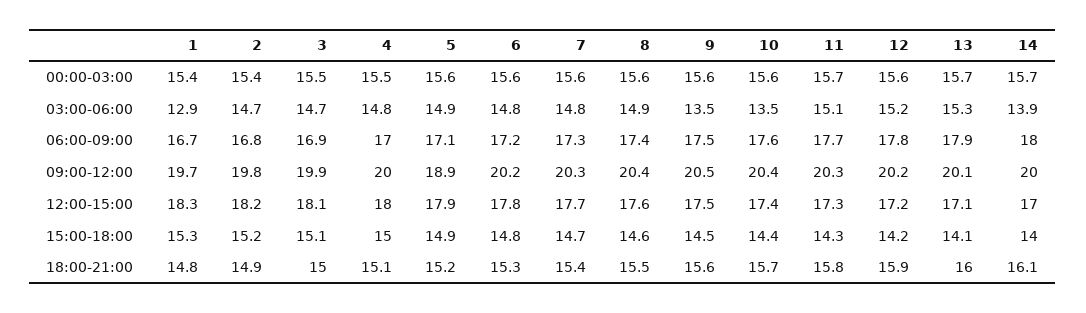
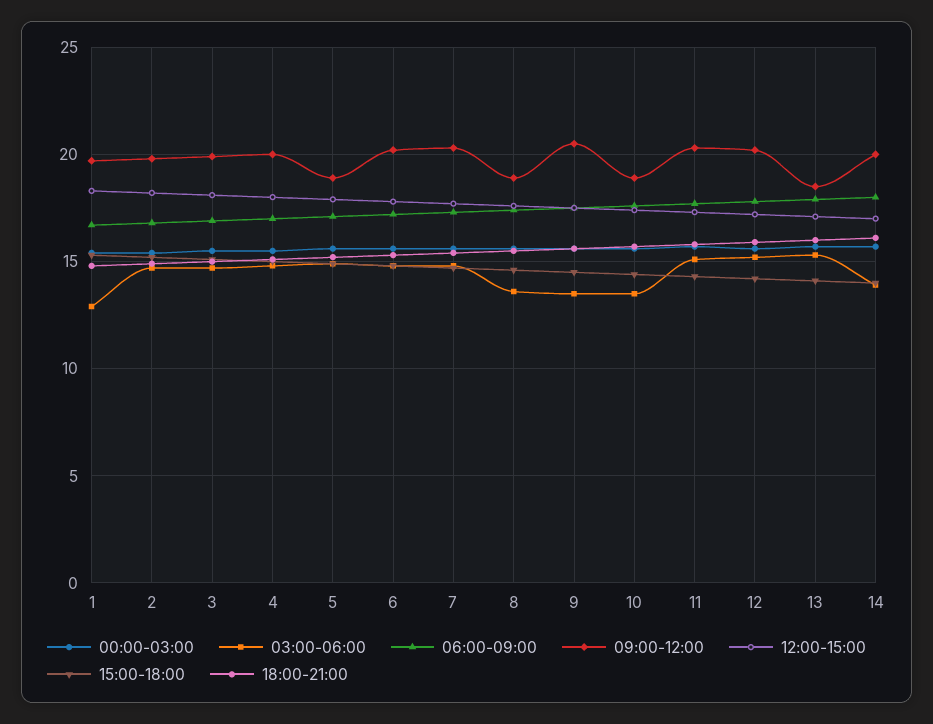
  {
    "00:00-03:00": {
      "1": 15.4,
      "2": 15.4,
      "3": 15.5,
      "4": 15.5,
      "5": 15.6,
      "6": 15.6,
      "7": 15.6,
      "8": 15.6,
      "9": 15.6,
      "10": 15.6,
      "11": 15.7,
      "12": 15.6,
      "13": 15.7,
      "14": 15.7
    },
    "03:00-06:00": {
      "1": 12.9,
      "2": 14.7,
      "3": 14.7,
      "4": 14.8,
      "5": 14.9,
      "6": 14.8,
      "7": 14.8,
-     "8": 14.9,
+     "8": 13.5,
      "9": 13.5,
      "10": 13.5,
      "11": 15.1,
      "12": 15.2,
      "13": 15.3,
      "14": 13.9
    },
    "06:00-09:00": {
      "1": 16.7,
      "2": 16.8,
      "3": 16.9,
      "4": 17,
      "5": 17.1,
      "6": 17.2,
      "7": 17.3,
      "8": 17.4,
      "9": 17.5,
      "10": 17.6,
      "11": 17.7,
      "12": 17.8,
      "13": 17.9,
      "14": 18
    },
    "09:00-12:00": {
      "1": 19.7,
      "2": 19.8,
      "3": 19.9,
      "4": 20,
      "5": 18.9,
      "6": 20.2,
      "7": 20.3,
-     "8": 20.4,
+     "8": 19,
      "9": 20.5,
-     "10": 20.4,
+     "10": 19,
      "11": 20.3,
      "12": 20.2,
-     "13": 20.1,
+     "13": 18.5,
      "14": 20
    },
    "12:00-15:00": {
      "1": 18.3,
      "2": 18.2,
      "3": 18.1,
      "4": 18,
      "5": 17.9,
      "6": 17.8,
      "7": 17.7,
      "8": 17.6,
      "9": 17.5,
      "10": 17.4,
      "11": 17.3,
      "12": 17.2,
      "13": 17.1,
      "14": 17
    },
    "15:00-18:00": {
      "1": 15.3,
      "2": 15.2,
      "3": 15.1,
      "4": 15,
      "5": 14.9,
      "6": 14.8,
      "7": 14.7,
      "8": 14.6,
      "9": 14.5,
      "10": 14.4,
      "11": 14.3,
      "12": 14.2,
      "13": 14.1,
      "14": 14
    },
    "18:00-21:00": {
      "1": 14.8,
      "2": 14.9,
      "3": 15,
      "4": 15.1,
      "5": 15.2,
      "6": 15.3,
      "7": 15.4,
      "8": 15.5,
      "9": 15.6,
      "10": 15.7,
      "11": 15.8,
      "12": 15.9,
      "13": 16,
      "14": 16.1
    }
  }

